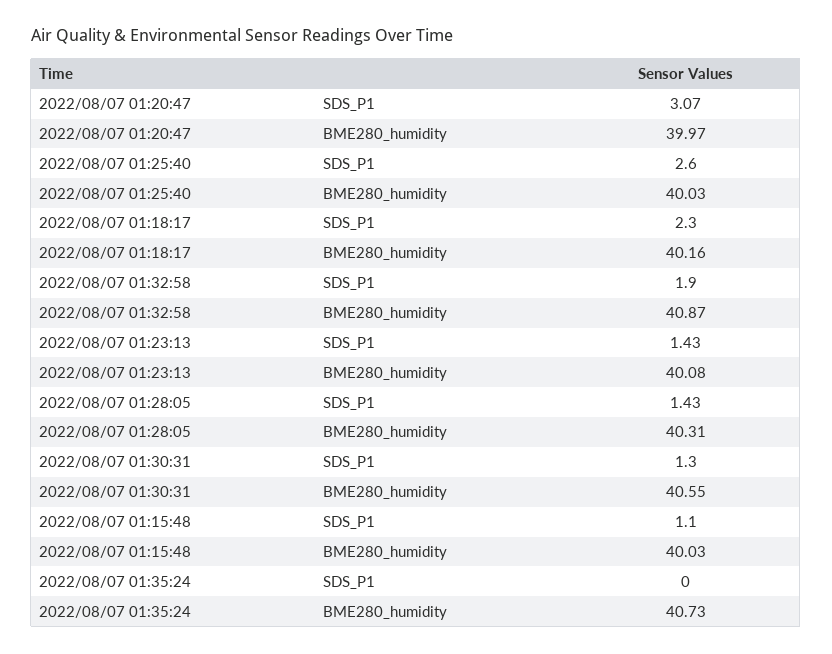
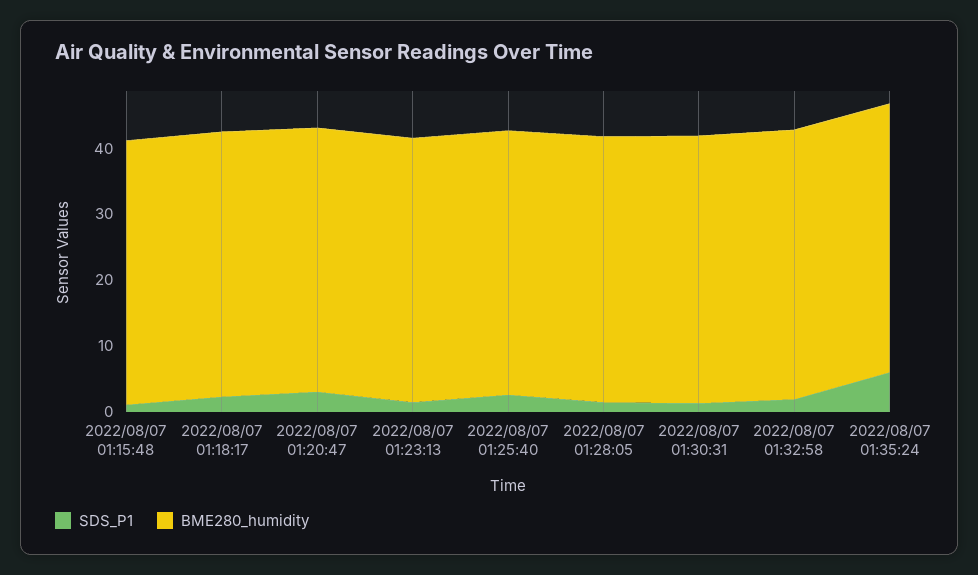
  {
    "SDS_P1": {
      "2022/08/07 01:20:47": 3.07,
      "2022/08/07 01:25:40": 2.6,
      "2022/08/07 01:18:17": 2.3,
      "2022/08/07 01:32:58": 1.9,
      "2022/08/07 01:23:13": 1.43,
      "2022/08/07 01:28:05": 1.43,
      "2022/08/07 01:30:31": 1.3,
      "2022/08/07 01:15:48": 1.1,
-     "2022/08/07 01:35:24": 0
+     "2022/08/07 01:35:24": 6
    },
    "BME280_humidity": {
      "2022/08/07 01:20:47": 39.97,
      "2022/08/07 01:25:40": 40.03,
      "2022/08/07 01:18:17": 40.16,
      "2022/08/07 01:32:58": 40.87,
      "2022/08/07 01:23:13": 40.08,
      "2022/08/07 01:28:05": 40.31,
      "2022/08/07 01:30:31": 40.55,
      "2022/08/07 01:15:48": 40.03,
      "2022/08/07 01:35:24": 40.73
    }
  }

